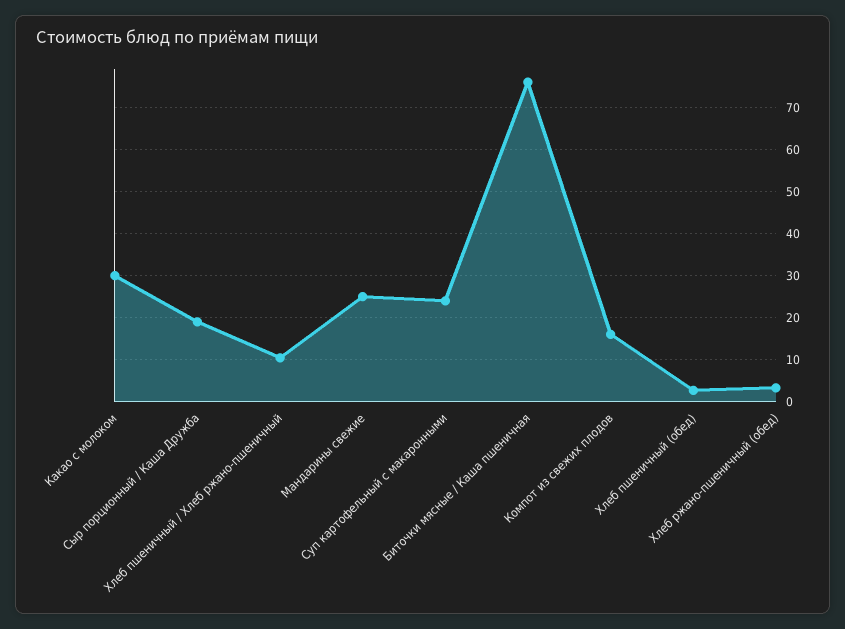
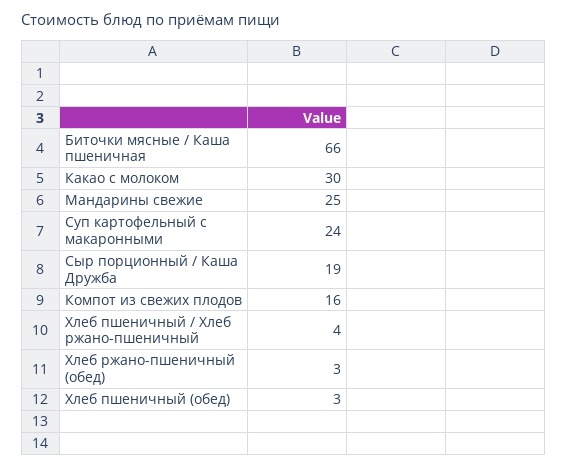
  {
    "Какао с молоком": 30,
    "Сыр порционный / Каша Дружба": 19,
-   "Хлеб пшеничный / Хлеб ржано-пшеничный": 10,
+   "Хлеб пшеничный / Хлеб ржано-пшеничный": 4,
    "Мандарины свежие": 25,
    "Суп картофельный с макаронными": 24,
-   "Биточки мясные / Каша пшеничная": 76,
+   "Биточки мясные / Каша пшеничная": 66,
    "Компот из свежих плодов": 16,
    "Хлеб пшеничный (обед)": 3,
    "Хлеб ржано-пшеничный (обед)": 3
  }

